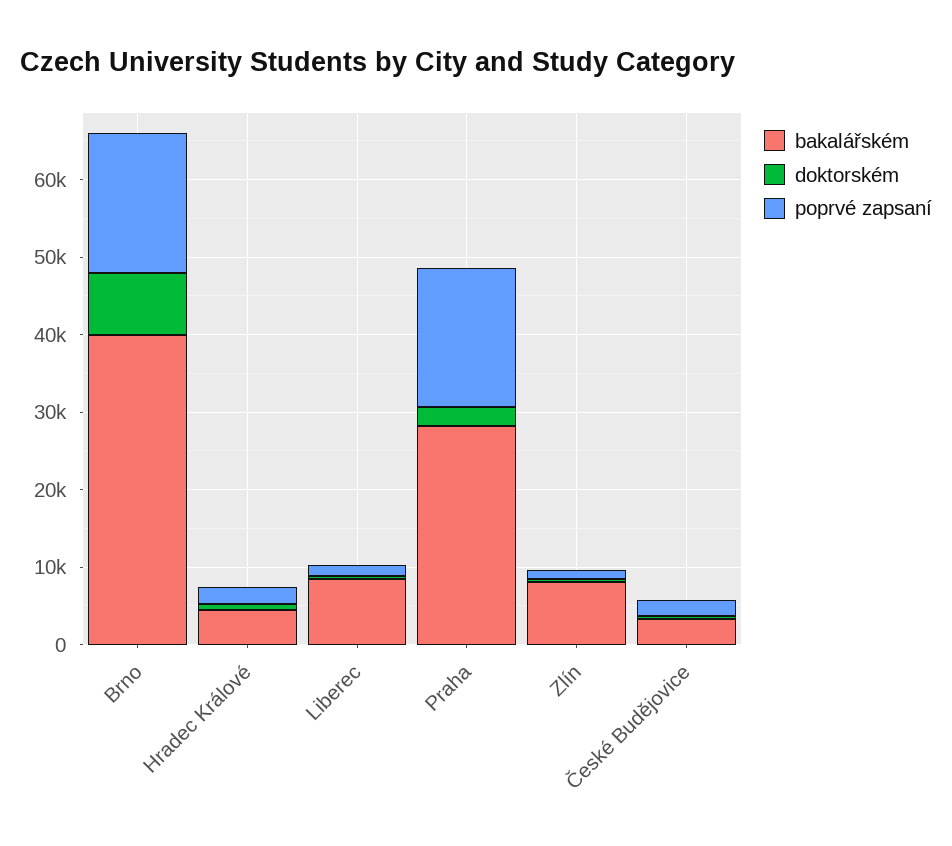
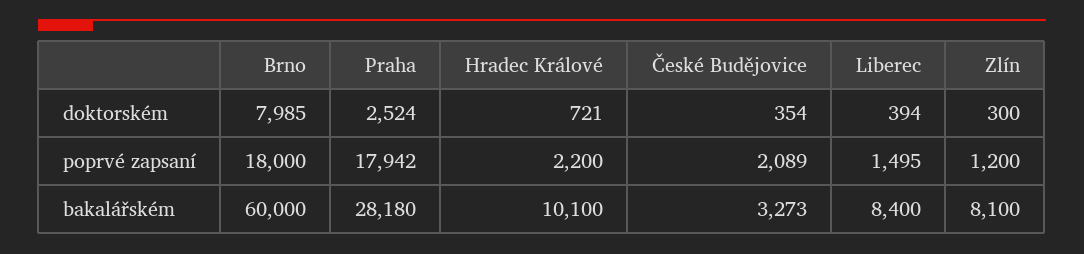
  {
    "bakalářském": {
-     "Brno": 40000,
+     "Brno": 60000,
-     "Hradec Králové": 4000,
+     "Hradec Králové": 10100,
      "Liberec": 8400,
      "Praha": 28180,
      "Zlín": 8100,
      "České Budějovice": 3273
    },
    "doktorském": {
      "Brno": 7985,
      "Hradec Králové": 721,
      "Liberec": 394,
      "Praha": 2524,
      "Zlín": 300,
      "České Budějovice": 354
    },
    "poprvé zapsaní": {
      "Brno": 18000,
      "Hradec Králové": 2200,
      "Liberec": 1495,
      "Praha": 17942,
      "Zlín": 1200,
      "České Budějovice": 2089
    }
  }

